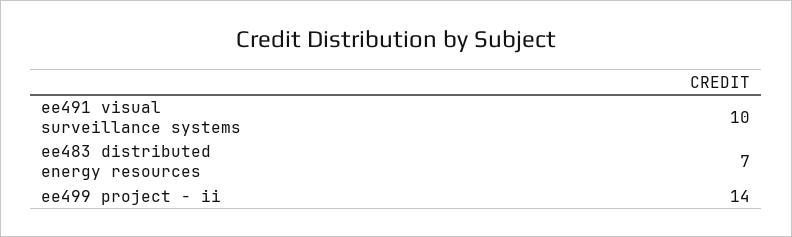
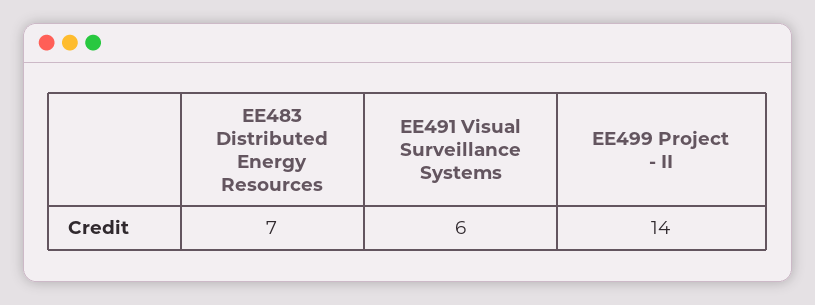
  {
-   "ee491 visual surveillance systems": 10,
+   "ee491 visual surveillance systems": 6,
    "ee483 distributed energy resources": 7,
    "ee499 project - ii": 14
  }

